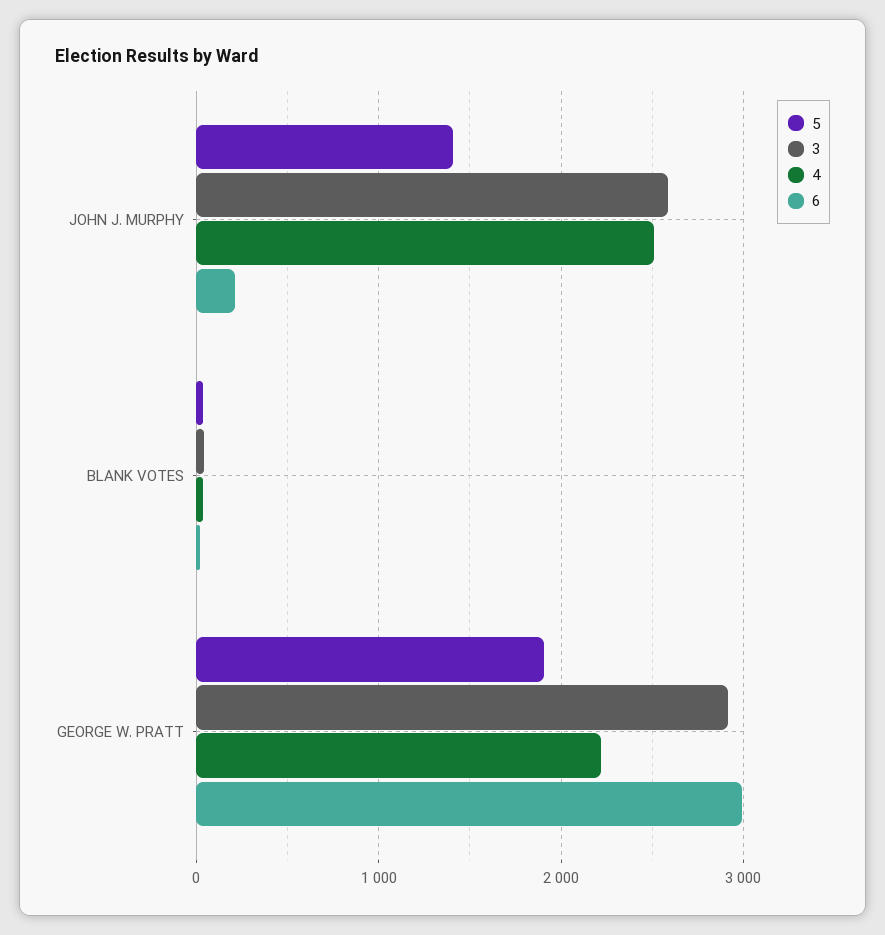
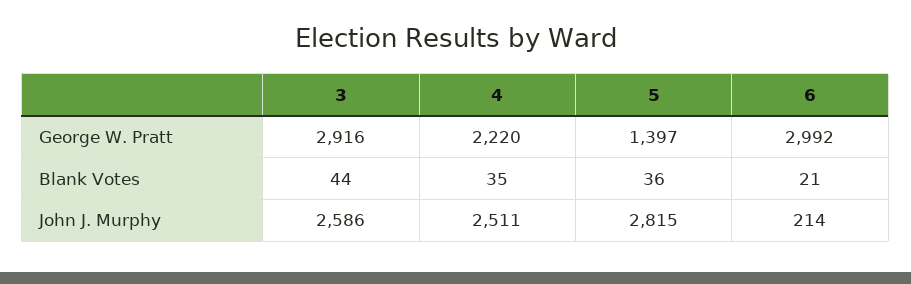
  {
    "5": {
-     "JOHN J. MURPHY": 1400,
+     "JOHN J. MURPHY": 2815,
      "BLANK VOTES": 36,
-     "GEORGE W. PRATT": 1900
+     "GEORGE W. PRATT": 1397
    },
    "3": {
      "JOHN J. MURPHY": 2586,
      "BLANK VOTES": 44,
      "GEORGE W. PRATT": 2916
    },
    "4": {
      "JOHN J. MURPHY": 2511,
      "BLANK VOTES": 35,
      "GEORGE W. PRATT": 2220
    },
    "6": {
      "JOHN J. MURPHY": 214,
      "BLANK VOTES": 21,
      "GEORGE W. PRATT": 2992
    }
  }

